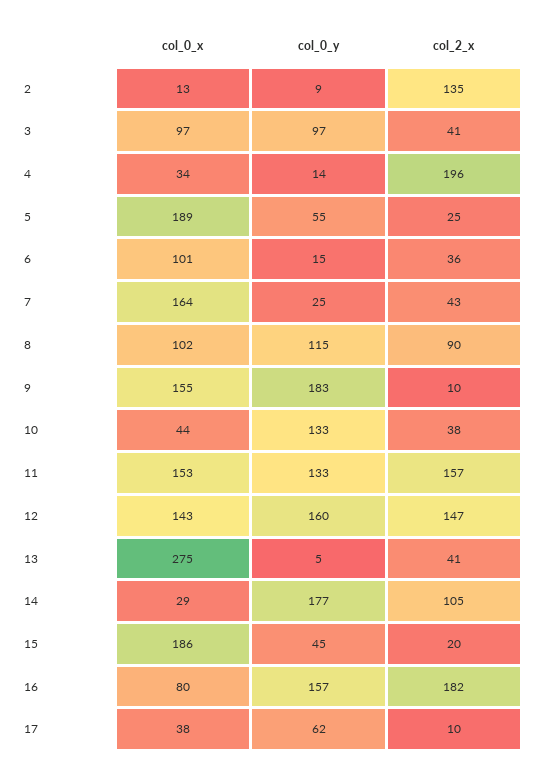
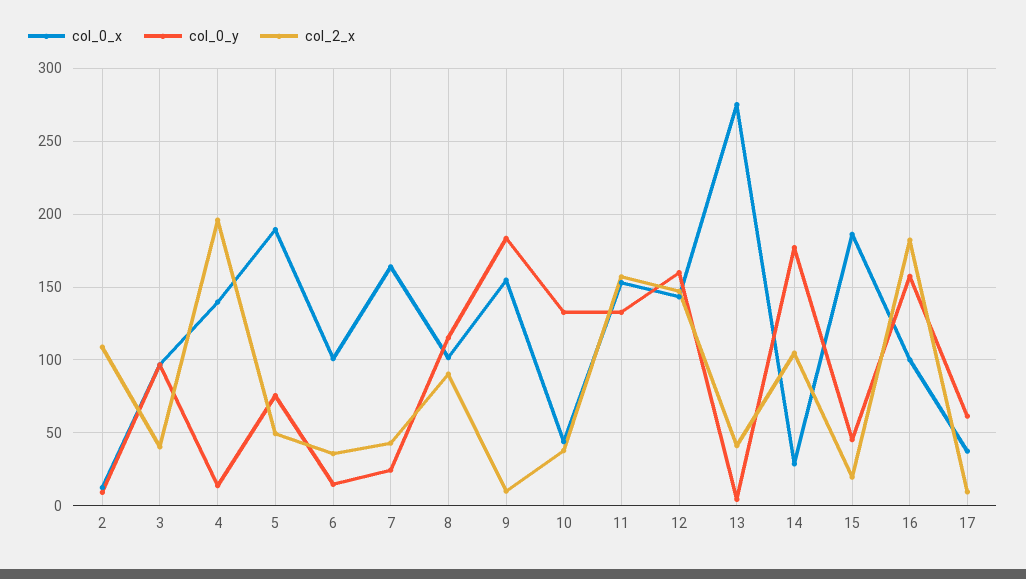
  {
    "col_0_x": {
      "2": 13,
      "3": 97,
-     "4": 34,
+     "4": 140,
      "5": 189,
      "6": 101,
      "7": 164,
      "8": 102,
      "9": 155,
      "10": 44,
      "11": 153,
      "12": 143,
      "13": 275,
      "14": 29,
      "15": 186,
-     "16": 80,
+     "16": 100,
      "17": 38
    },
    "col_0_y": {
      "2": 9,
      "3": 97,
      "4": 14,
-     "5": 55,
+     "5": 75,
      "6": 15,
      "7": 25,
      "8": 115,
      "9": 183,
      "10": 133,
      "11": 133,
      "12": 160,
      "13": 5,
      "14": 177,
      "15": 45,
      "16": 157,
      "17": 62
    },
    "col_2_x": {
-     "2": 135,
+     "2": 110,
      "3": 41,
      "4": 196,
-     "5": 25,
+     "5": 50,
      "6": 36,
      "7": 43,
      "8": 90,
      "9": 10,
      "10": 38,
      "11": 157,
      "12": 147,
      "13": 41,
      "14": 105,
      "15": 20,
      "16": 182,
      "17": 10
    }
  }

